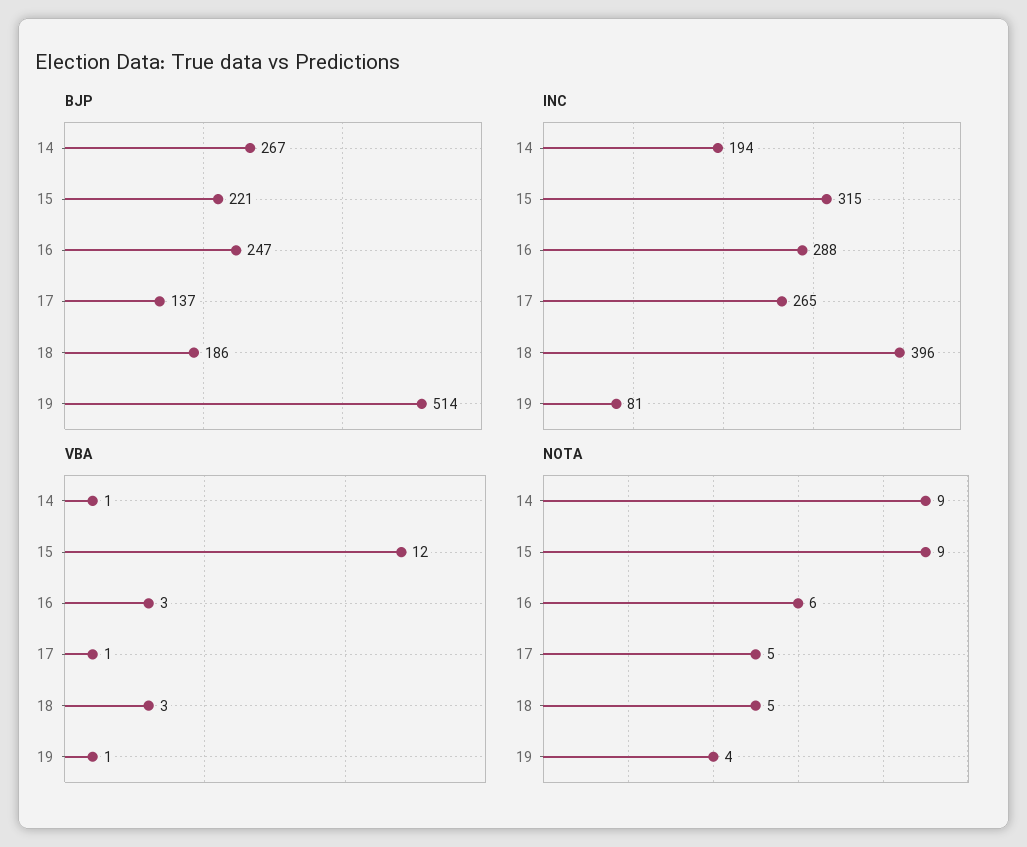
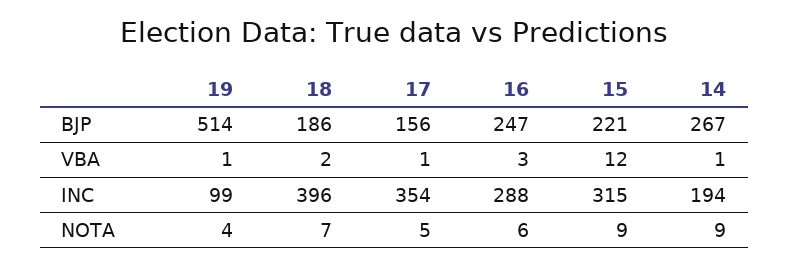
  {
    "BJP": {
      "14": 267,
      "15": 221,
      "16": 247,
-     "17": 137,
+     "17": 156,
      "18": 186,
      "19": 514
    },
    "INC": {
      "14": 194,
      "15": 315,
      "16": 288,
-     "17": 265,
+     "17": 354,
      "18": 396,
-     "19": 81
+     "19": 99
    },
    "VBA": {
      "14": 1,
      "15": 12,
      "16": 3,
      "17": 1,
-     "18": 3,
+     "18": 2,
      "19": 1
    },
    "NOTA": {
      "14": 9,
      "15": 9,
      "16": 6,
      "17": 5,
-     "18": 5,
+     "18": 7,
      "19": 4
    }
  }

